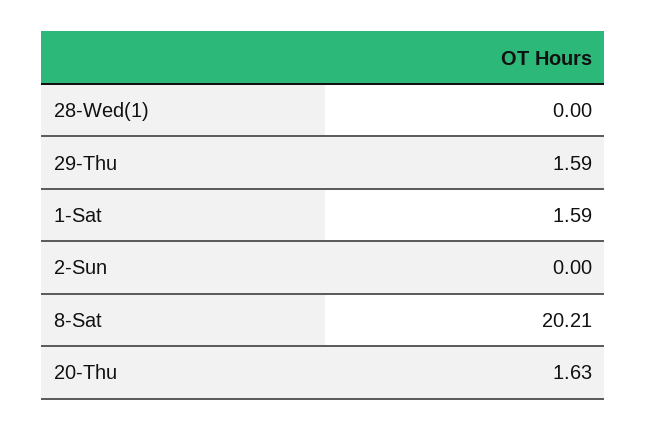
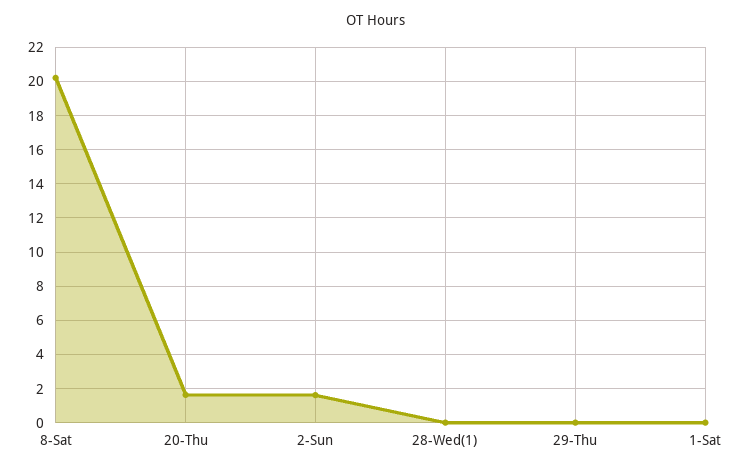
  {
    "28-Wed(1)": 0,
-   "29-Thu": 1.59,
+   "29-Thu": 0,
-   "1-Sat": 1.59,
+   "1-Sat": 0,
-   "2-Sun": 0,
+   "2-Sun": 1.5,
    "8-Sat": 20.21,
    "20-Thu": 1.63
  }

